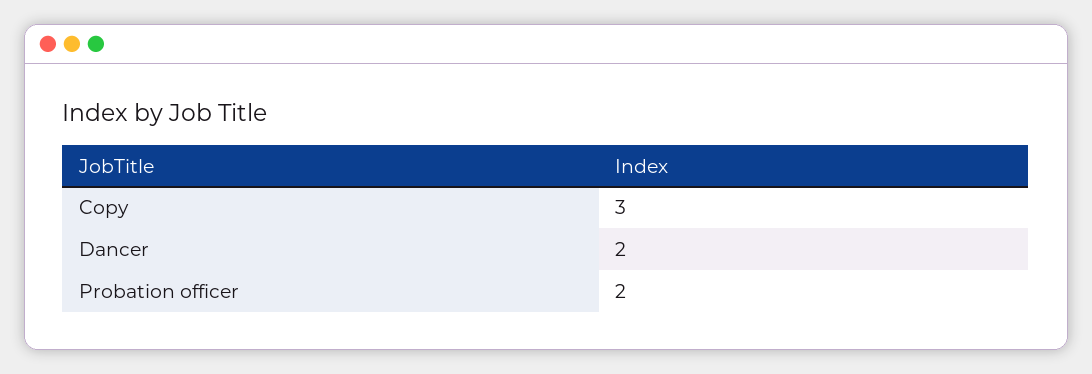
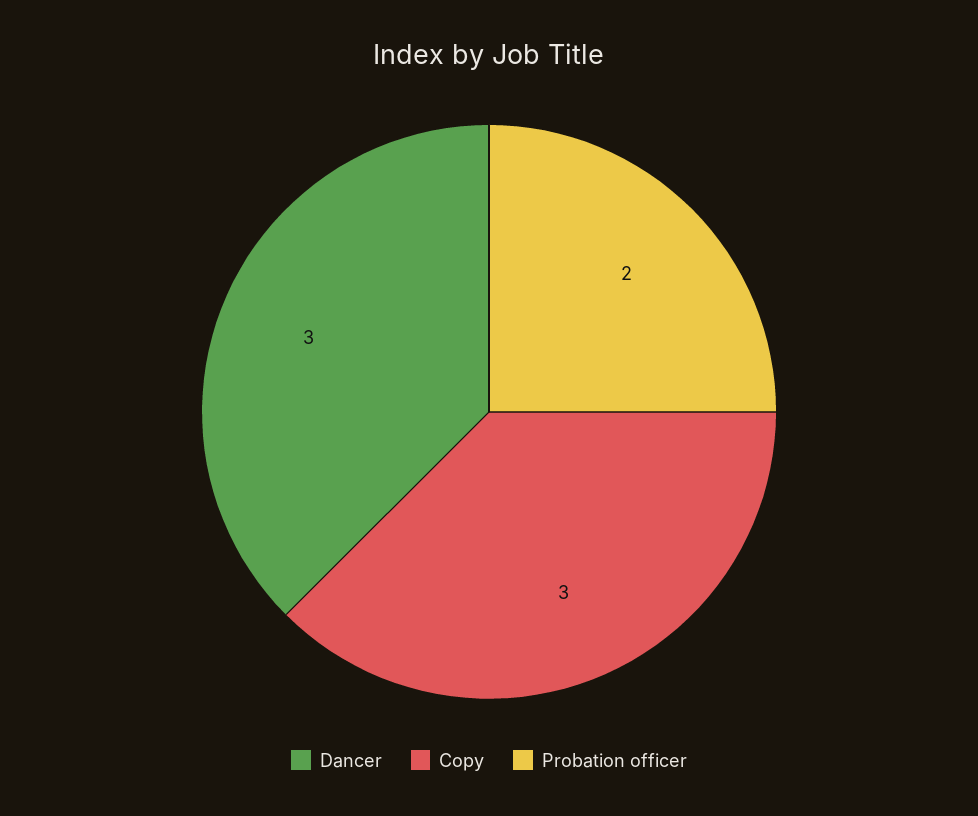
  {
    "Copy": 3,
-   "Dancer": 2,
+   "Dancer": 3,
    "Probation officer": 2
  }

